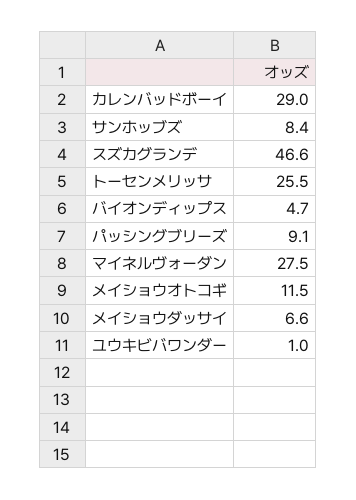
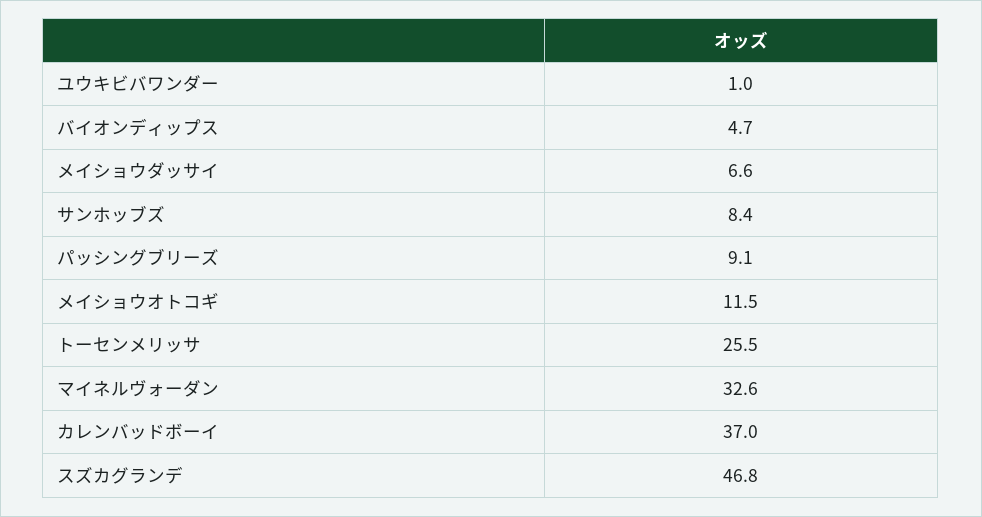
  {
-   "カレンバッドボーイ": 29,
+   "カレンバッドボーイ": 37,
    "サンホッブズ": 8.4,
-   "スズカグランデ": 46.6,
+   "スズカグランデ": 46.8,
    "トーセンメリッサ": 25.5,
    "バイオンディップス": 4.7,
    "パッシングブリーズ": 9.1,
-   "マイネルヴォーダン": 27.5,
+   "マイネルヴォーダン": 32.6,
    "メイショウオトコギ": 11.5,
    "メイショウダッサイ": 6.6,
    "ユウキビバワンダー": 1
  }

